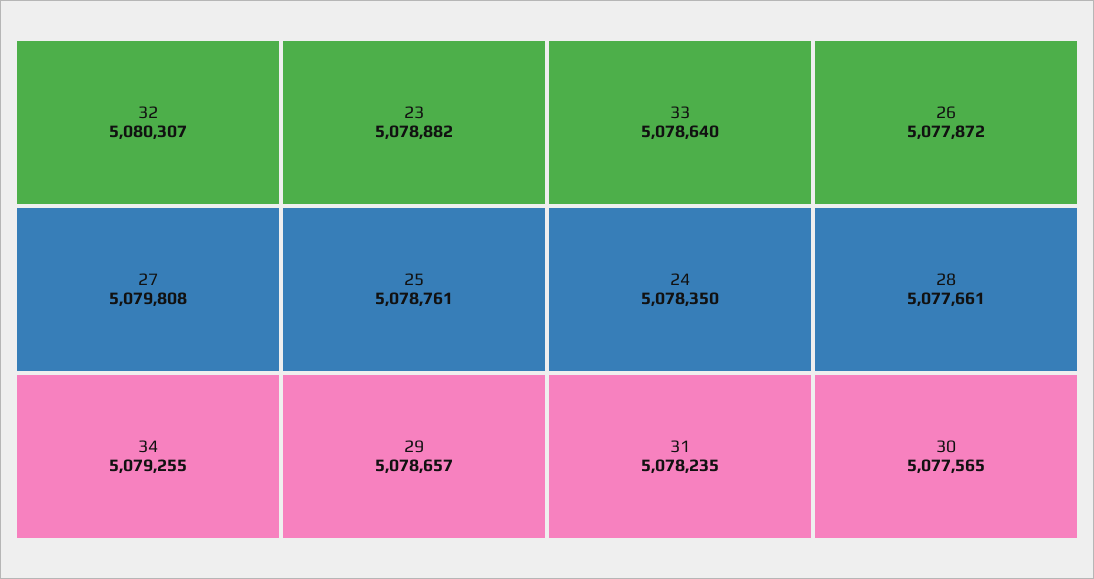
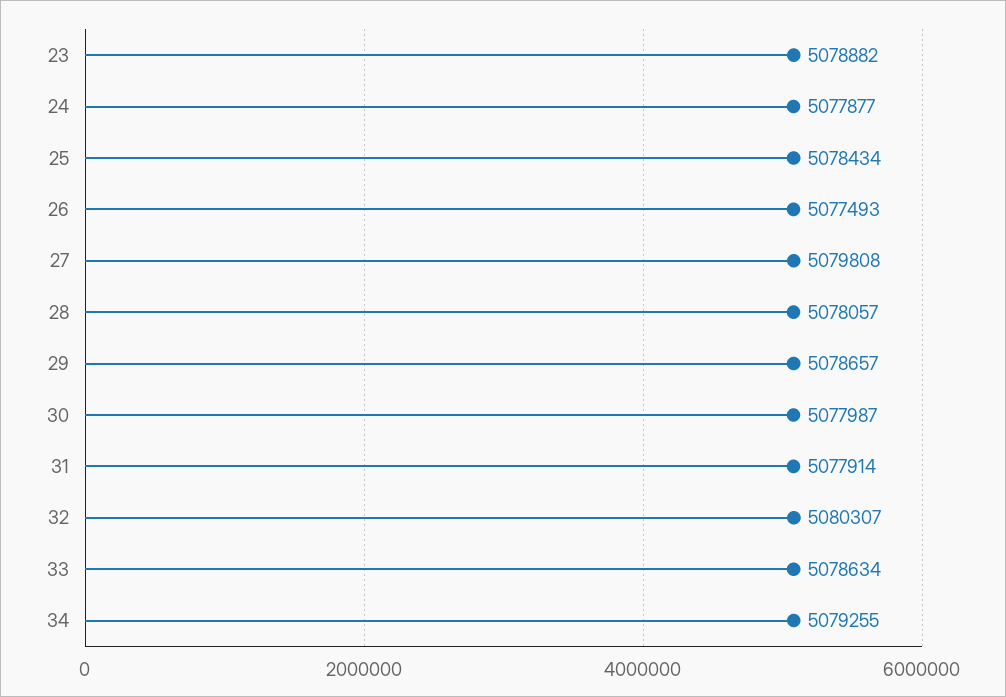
  {
    "32": 5080307,
    "27": 5079808,
    "34": 5079255,
    "23": 5078882,
-   "25": 5078761,
+   "25": 5078434,
    "29": 5078657,
-   "33": 5078640,
+   "33": 5078634,
-   "24": 5078350,
+   "24": 5077877,
-   "31": 5078235,
+   "31": 5077914,
-   "26": 5077872,
+   "26": 5077493,
-   "28": 5077661,
+   "28": 5078057,
-   "30": 5077565
+   "30": 5077987
  }

